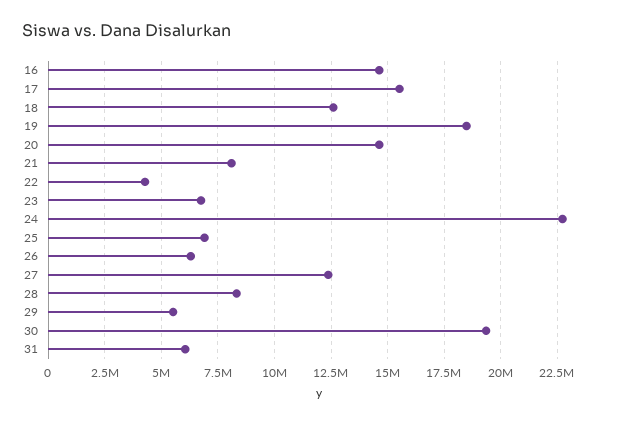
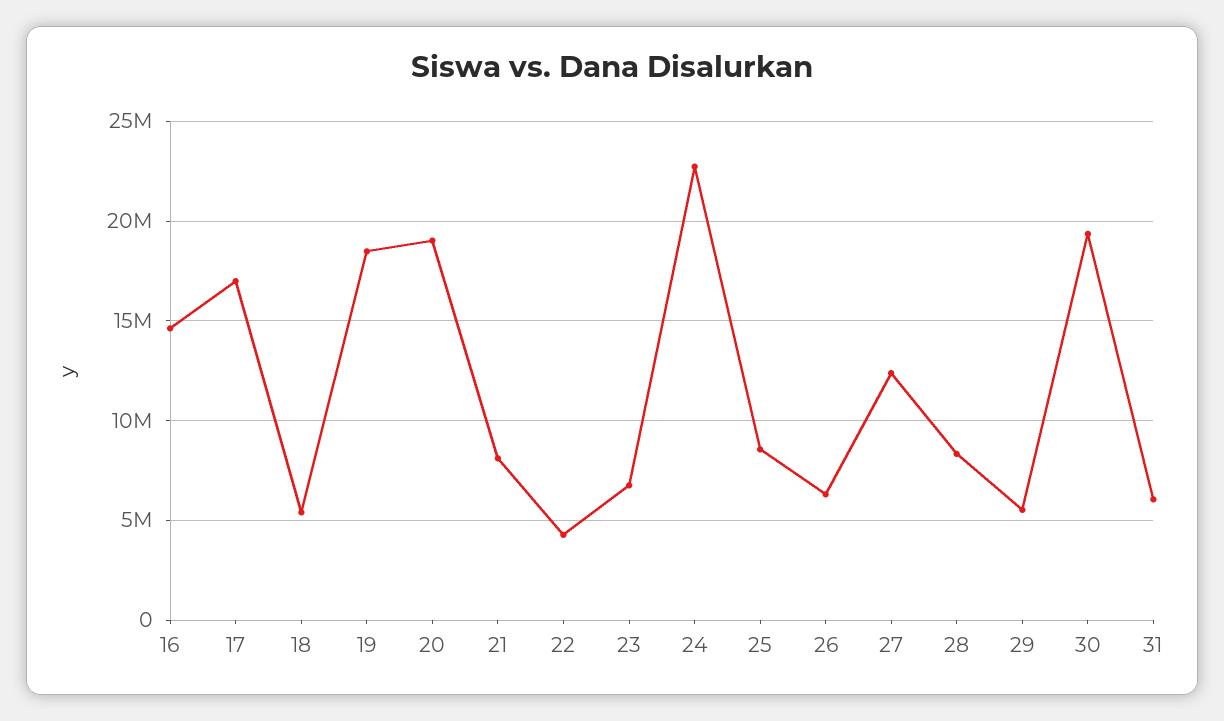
  {
    "16": 14500000,
-   "17": 15500000,
+   "17": 17000000,
-   "18": 12500000,
+   "18": 5500000,
    "19": 18500000,
-   "20": 14500000,
+   "20": 19000000,
    "21": 8000000,
    "22": 4500000,
    "23": 7000000,
    "24": 22500000,
-   "25": 7000000,
+   "25": 8500000,
    "26": 6500000,
    "27": 12500000,
    "28": 8500000,
    "29": 5500000,
    "30": 19500000,
    "31": 6000000
  }

